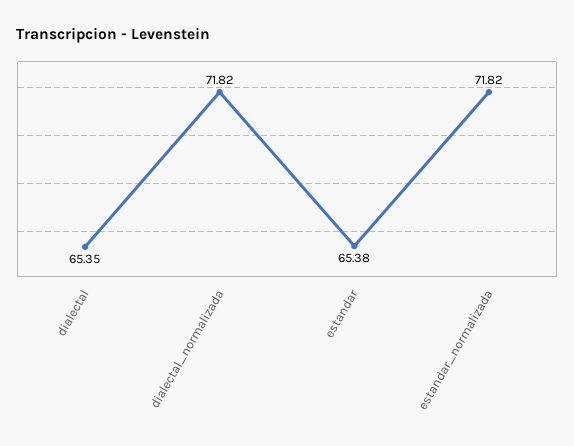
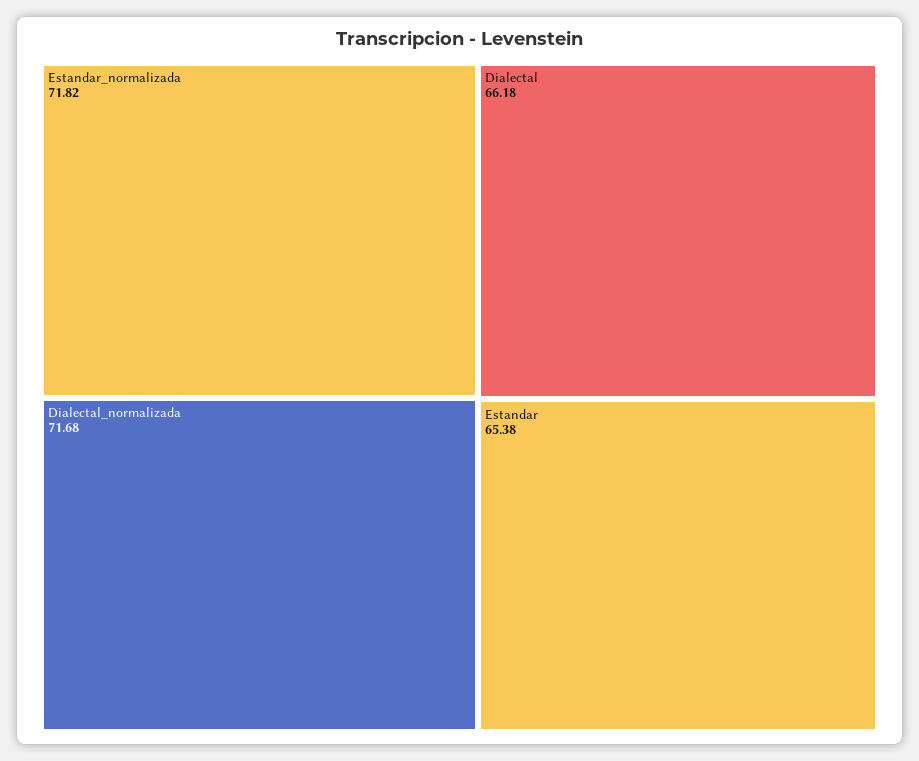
  {
-   "dialectal": 65.35,
+   "dialectal": 66.18,
-   "dialectal_normalizada": 71.82,
+   "dialectal_normalizada": 71.68,
    "estandar": 65.38,
    "estandar_normalizada": 71.82
  }

